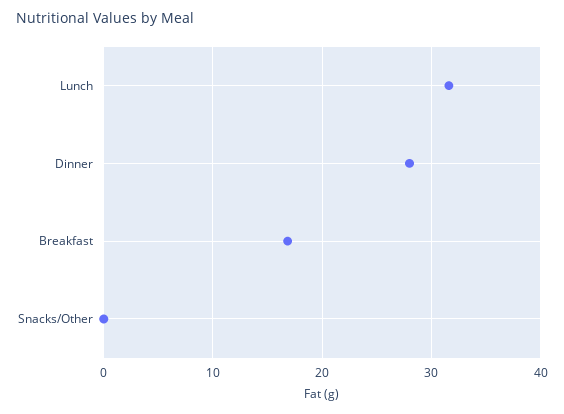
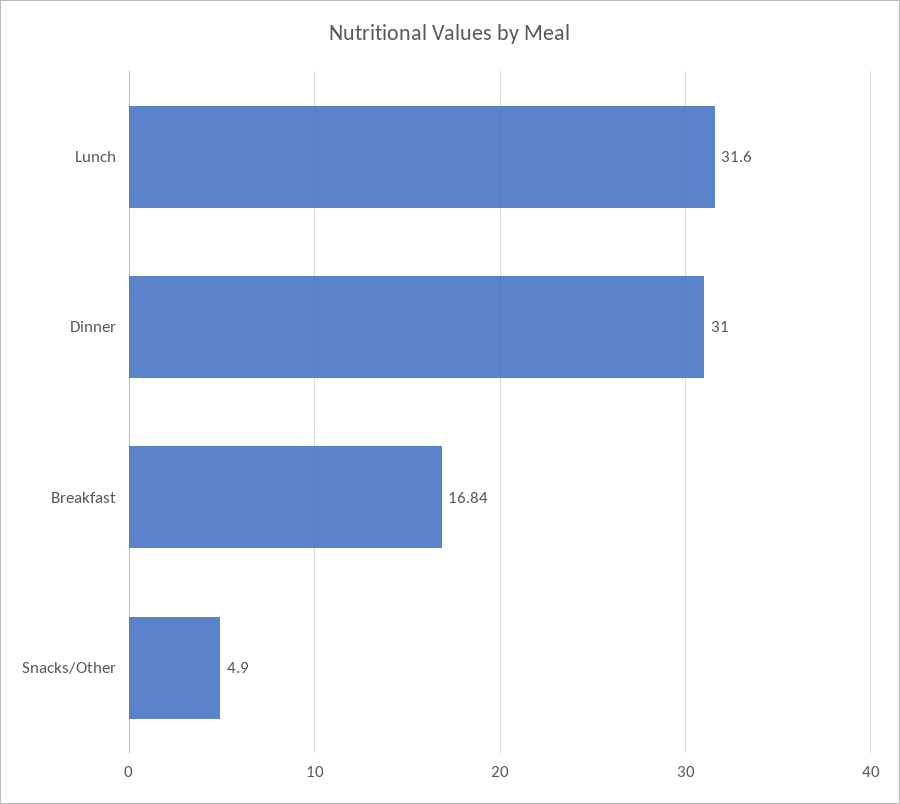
  {
    "Lunch": 31.6,
-   "Dinner": 28,
+   "Dinner": 31,
    "Breakfast": 16.84,
-   "Snacks/Other": 0
+   "Snacks/Other": 4.9
  }

